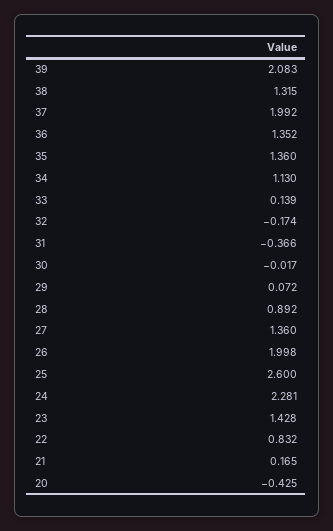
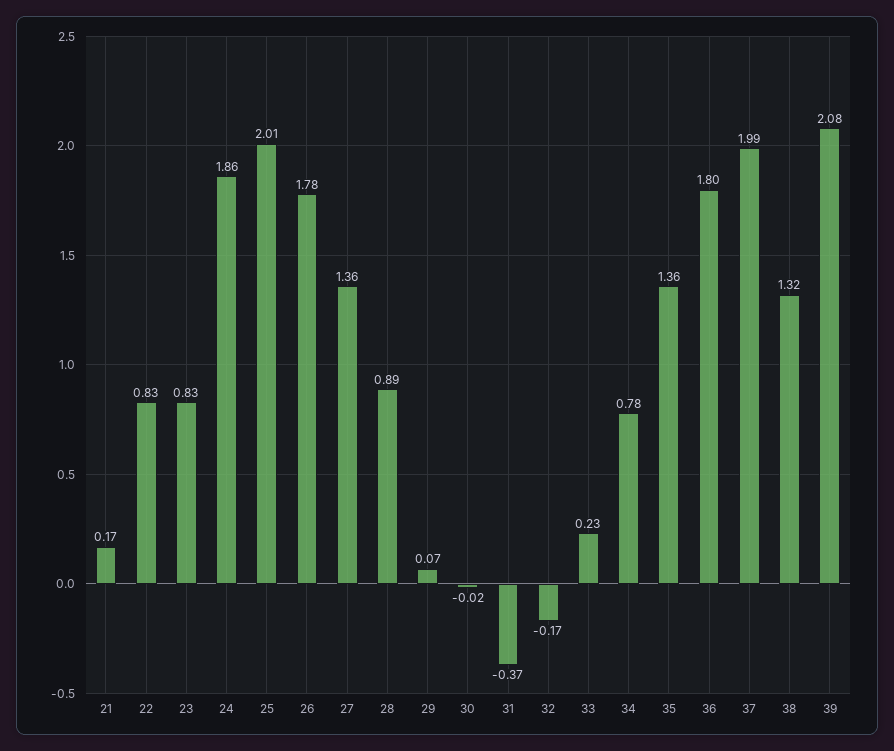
  {
    "39": 2.083,
    "38": 1.315,
    "37": 1.992,
-   "36": 1.352,
+   "36": 1.8,
    "35": 1.36,
-   "34": 1.13,
+   "34": 0.78,
-   "33": 0.139,
+   "33": 0.23,
    "32": -0.174,
    "31": -0.366,
    "30": -0.017,
    "29": 0.072,
    "28": 0.892,
    "27": 1.36,
-   "26": 1.998,
+   "26": 1.78,
-   "25": 2.6,
+   "25": 2.01,
-   "24": 2.281,
+   "24": 1.86,
-   "23": 1.428,
+   "23": 0.83,
    "22": 0.832,
-   "21": 0.165,
+   "21": 0.165
-   "20": -0.425
  }

